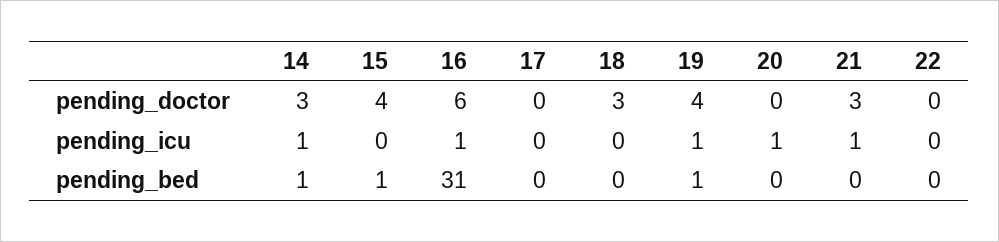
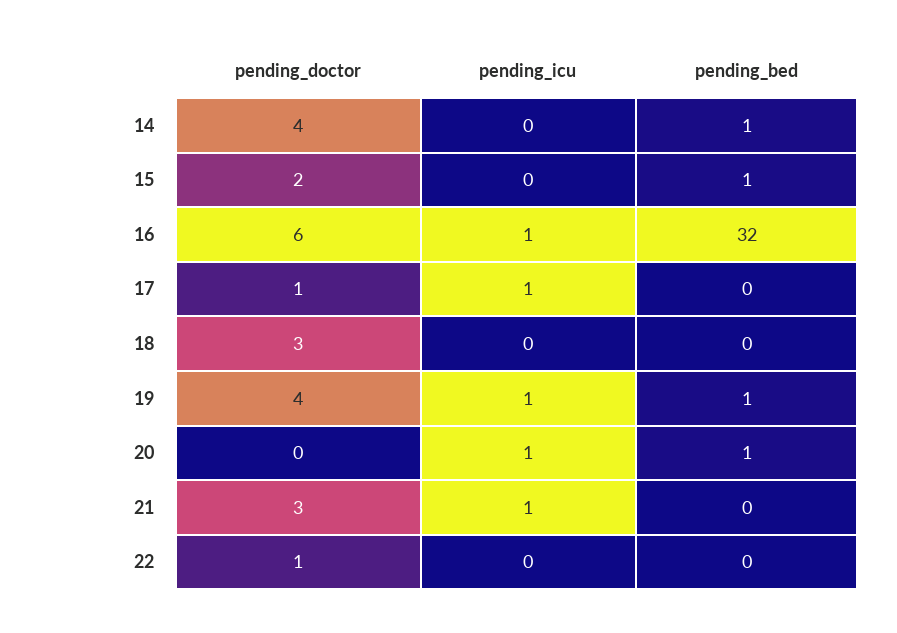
  {
    "14": {
-     "pending_doctor": 3,
+     "pending_doctor": 4,
-     "pending_icu": 1,
+     "pending_icu": 0,
      "pending_bed": 1
    },
    "15": {
-     "pending_doctor": 4,
+     "pending_doctor": 2,
      "pending_icu": 0,
      "pending_bed": 1
    },
    "16": {
      "pending_doctor": 6,
      "pending_icu": 1,
-     "pending_bed": 31
+     "pending_bed": 32
    },
    "17": {
-     "pending_doctor": 0,
+     "pending_doctor": 1,
-     "pending_icu": 0,
+     "pending_icu": 1,
      "pending_bed": 0
    },
    "18": {
      "pending_doctor": 3,
      "pending_icu": 0,
      "pending_bed": 0
    },
    "19": {
      "pending_doctor": 4,
      "pending_icu": 1,
      "pending_bed": 1
    },
    "20": {
      "pending_doctor": 0,
      "pending_icu": 1,
-     "pending_bed": 0
+     "pending_bed": 1
    },
    "21": {
      "pending_doctor": 3,
      "pending_icu": 1,
      "pending_bed": 0
    },
    "22": {
-     "pending_doctor": 0,
+     "pending_doctor": 1,
      "pending_icu": 0,
      "pending_bed": 0
    }
  }

